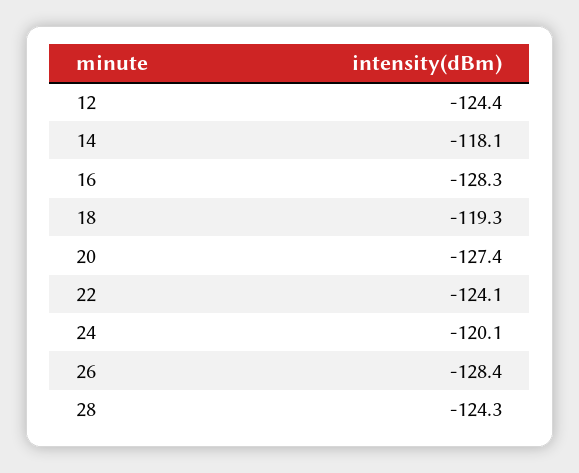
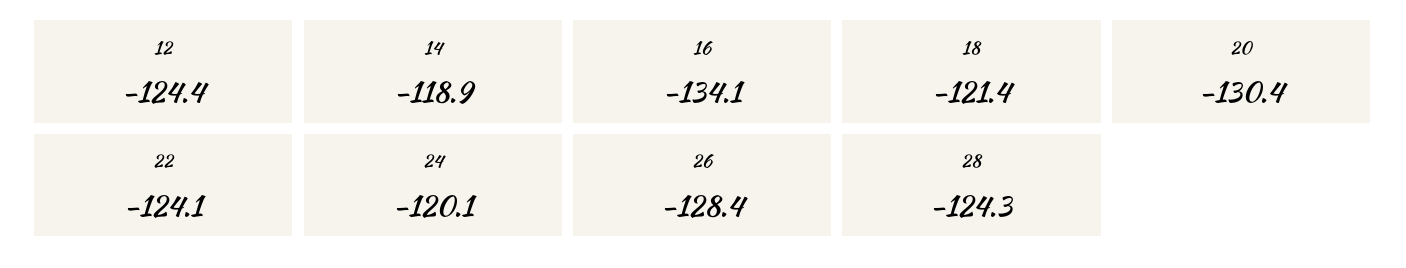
  {
    "12": -124.4,
-   "14": -118.1,
+   "14": -118.9,
-   "16": -128.3,
+   "16": -134.1,
-   "18": -119.3,
+   "18": -121.4,
-   "20": -127.4,
+   "20": -130.4,
    "22": -124.1,
    "24": -120.1,
    "26": -128.4,
    "28": -124.3
  }

